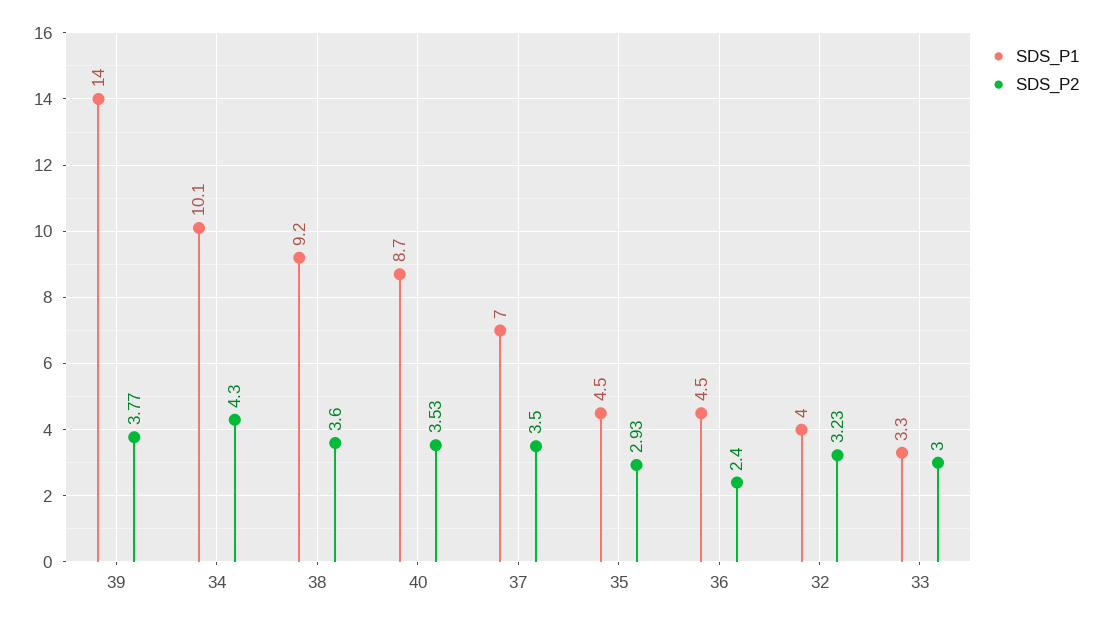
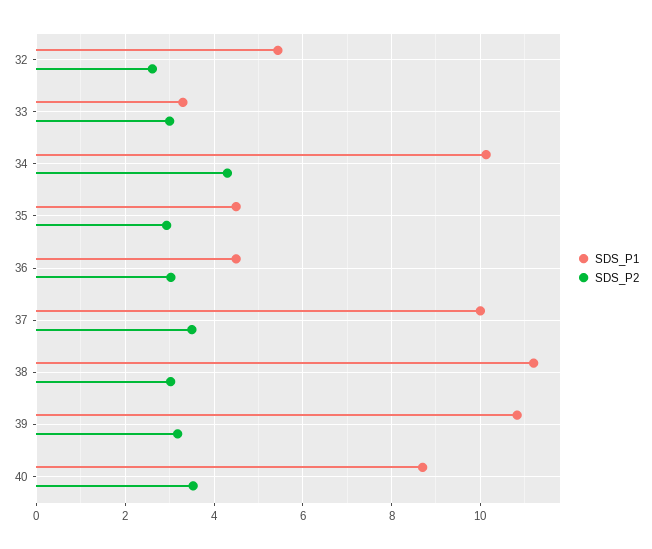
  {
    "SDS_P1": {
-     "39": 14,
+     "39": 10.8,
      "34": 10.1,
-     "38": 9.2,
+     "38": 11.2,
      "40": 8.7,
-     "37": 7,
+     "37": 10,
      "35": 4.5,
      "36": 4.5,
-     "32": 4,
+     "32": 5.4,
      "33": 3.3
    },
    "SDS_P2": {
-     "39": 3.77,
+     "39": 3.2,
      "34": 4.3,
-     "38": 3.6,
+     "38": 3,
      "40": 3.53,
      "37": 3.5,
      "35": 2.93,
-     "36": 2.4,
+     "36": 3,
-     "32": 3.23,
+     "32": 2.6,
      "33": 3
    }
  }

